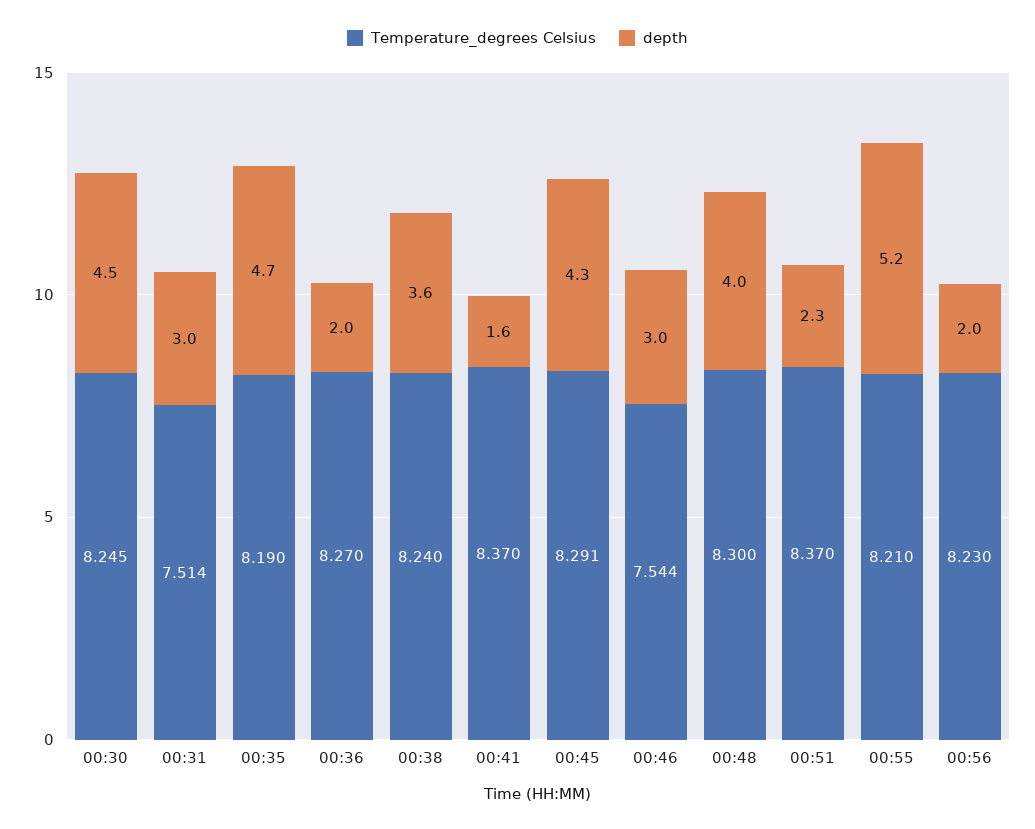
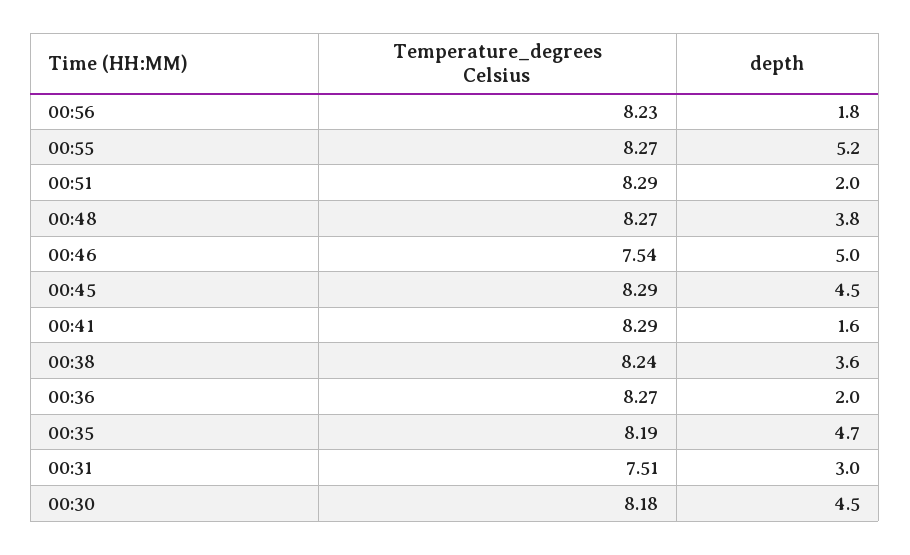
  {
    "Temperature_degrees Celsius": {
-     "00:30": 8.245,
+     "00:30": 8.18,
      "00:31": 7.514,
      "00:35": 8.19,
      "00:36": 8.27,
      "00:38": 8.24,
-     "00:41": 8.37,
+     "00:41": 8.29,
      "00:45": 8.291,
      "00:46": 7.544,
-     "00:48": 8.3,
+     "00:48": 8.27,
-     "00:51": 8.37,
+     "00:51": 8.29,
-     "00:55": 8.21,
+     "00:55": 8.27,
      "00:56": 8.23
    },
    "depth": {
      "00:30": 4.5,
      "00:31": 3,
      "00:35": 4.7,
      "00:36": 2,
      "00:38": 3.6,
      "00:41": 1.6,
-     "00:45": 4.3,
+     "00:45": 4.5,
-     "00:46": 3,
+     "00:46": 5,
-     "00:48": 4,
+     "00:48": 3.8,
-     "00:51": 2.3,
+     "00:51": 2,
      "00:55": 5.2,
-     "00:56": 2
+     "00:56": 1.8
    }
  }

